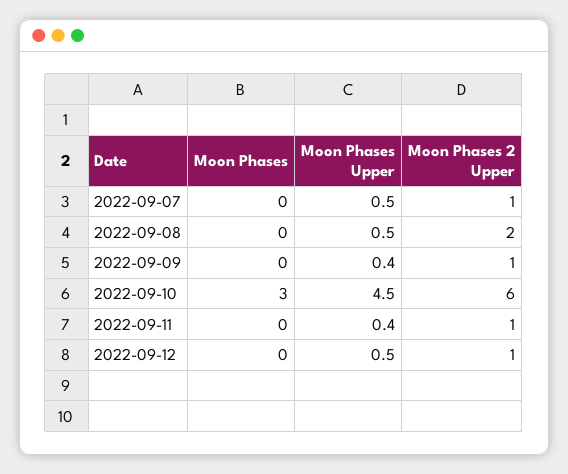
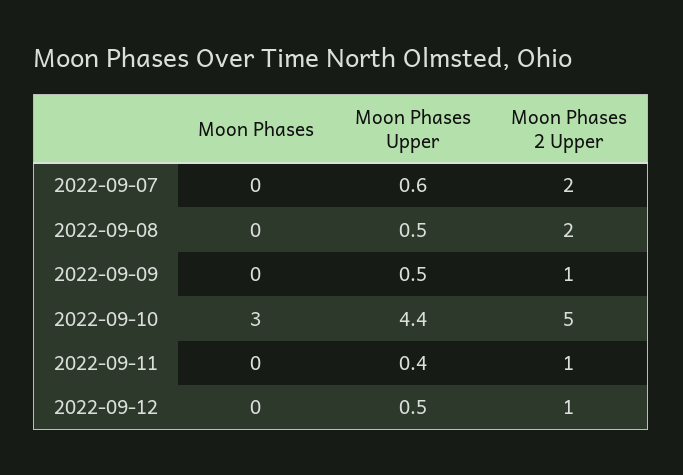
  {
    "Moon Phases": {
      "2022-09-07": 0,
      "2022-09-08": 0,
      "2022-09-09": 0,
      "2022-09-10": 3,
      "2022-09-11": 0,
      "2022-09-12": 0
    },
    "Moon Phases Upper": {
-     "2022-09-07": 0.5,
+     "2022-09-07": 0.6,
      "2022-09-08": 0.5,
-     "2022-09-09": 0.4,
+     "2022-09-09": 0.5,
-     "2022-09-10": 4.5,
+     "2022-09-10": 4.4,
      "2022-09-11": 0.4,
      "2022-09-12": 0.5
    },
    "Moon Phases 2 Upper": {
-     "2022-09-07": 1,
+     "2022-09-07": 2,
      "2022-09-08": 2,
      "2022-09-09": 1,
-     "2022-09-10": 6,
+     "2022-09-10": 5,
      "2022-09-11": 1,
      "2022-09-12": 1
    }
  }

